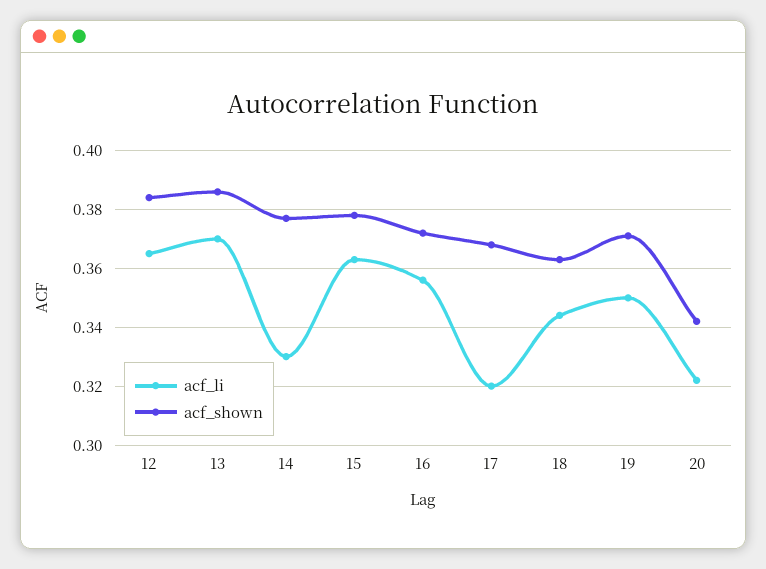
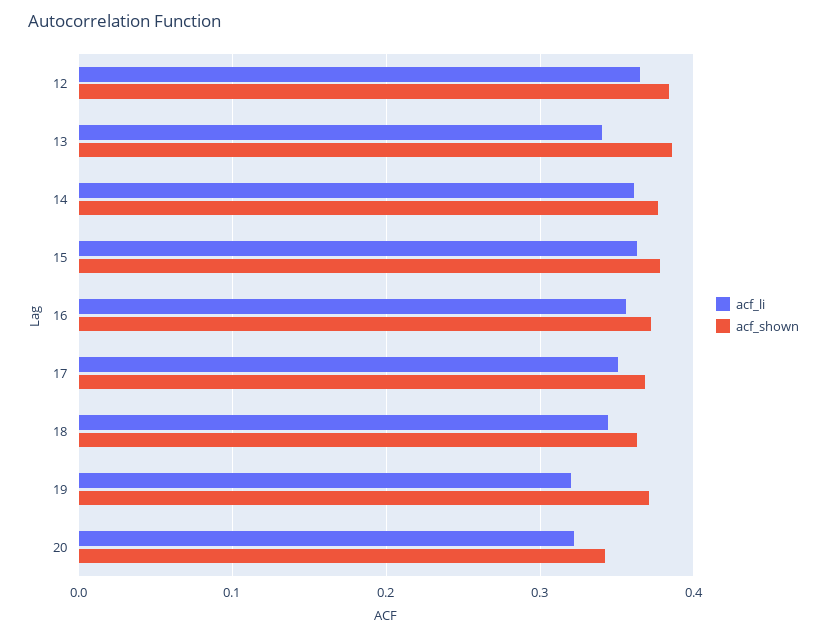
  {
    "acf_li": {
      "12": 0.365,
-     "13": 0.37,
+     "13": 0.34,
-     "14": 0.33,
+     "14": 0.36,
      "15": 0.365,
      "16": 0.355,
-     "17": 0.32,
+     "17": 0.35,
      "18": 0.345,
-     "19": 0.35,
+     "19": 0.32,
      "20": 0.32
    },
    "acf_shown": {
      "12": 0.385,
      "13": 0.385,
      "14": 0.375,
      "15": 0.38,
      "16": 0.37,
      "17": 0.37,
      "18": 0.365,
      "19": 0.37,
      "20": 0.34
    }
  }

